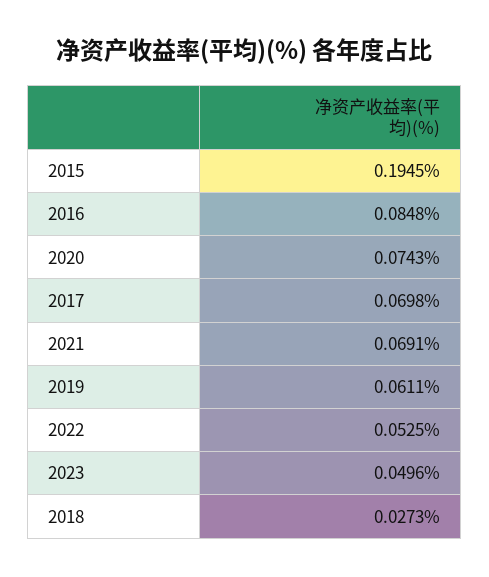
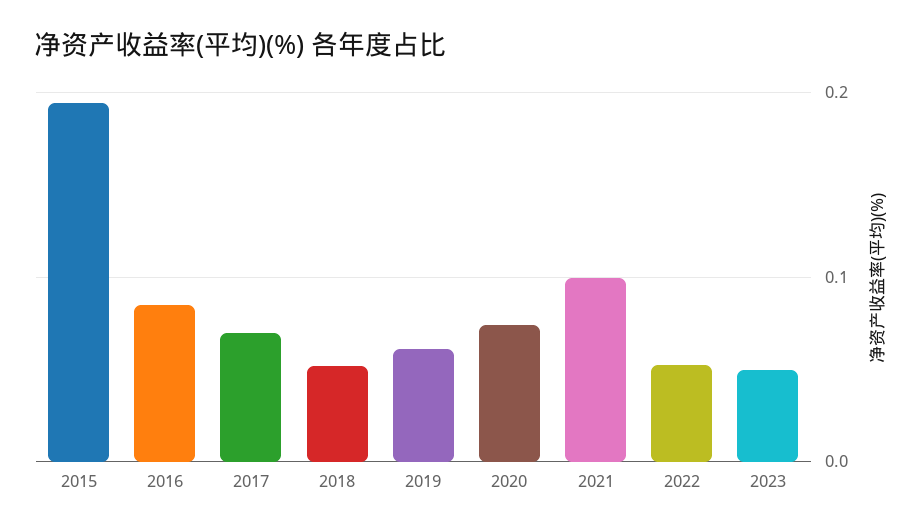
  {
    "2015": 0.1945,
    "2016": 0.0848,
    "2020": 0.0743,
    "2017": 0.0698,
-   "2021": 0.0691,
+   "2021": 0.1,
    "2019": 0.0611,
    "2022": 0.0525,
    "2023": 0.0496,
-   "2018": 0.0273
+   "2018": 0.05
  }

